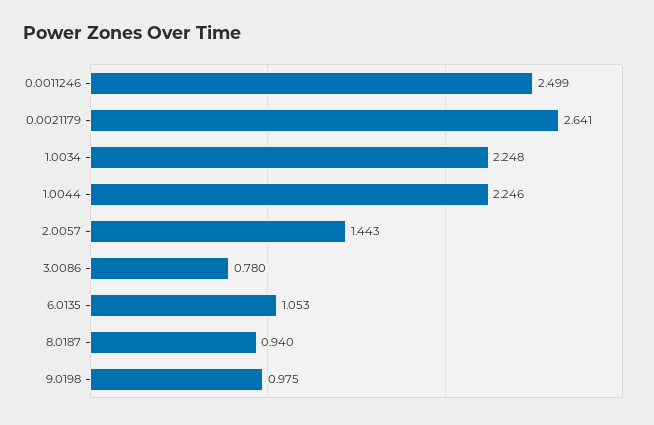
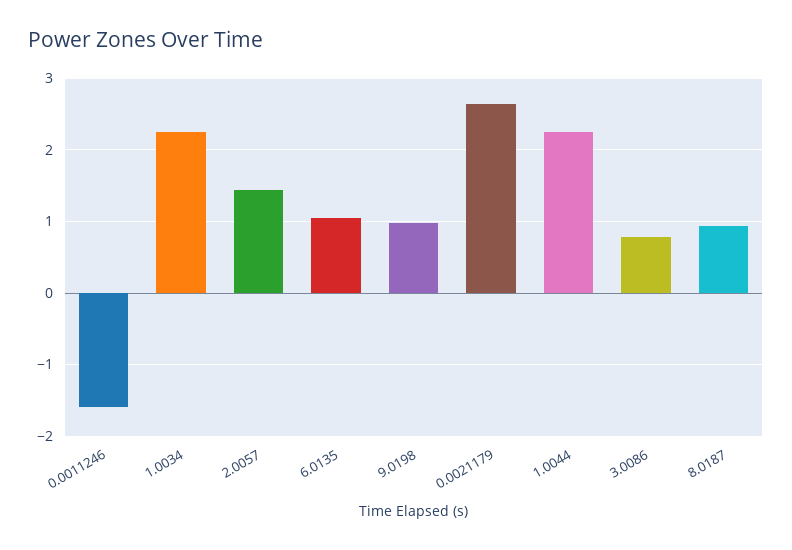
  {
-   "0.0011246": 2.499,
+   "0.0011246": -1.6,
    "0.0021179": 2.641,
    "1.0034": 2.248,
    "1.0044": 2.246,
    "2.0057": 1.443,
    "3.0086": 0.78,
    "6.0135": 1.053,
    "8.0187": 0.94,
    "9.0198": 0.975
  }

